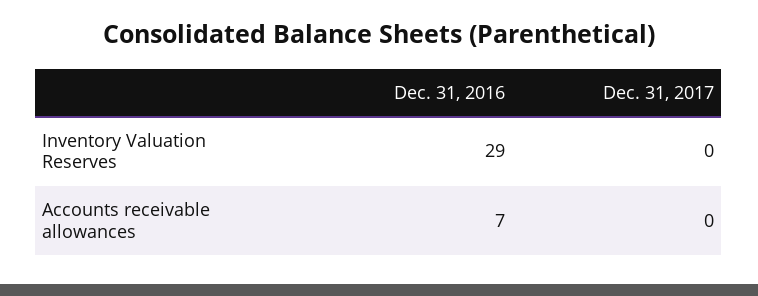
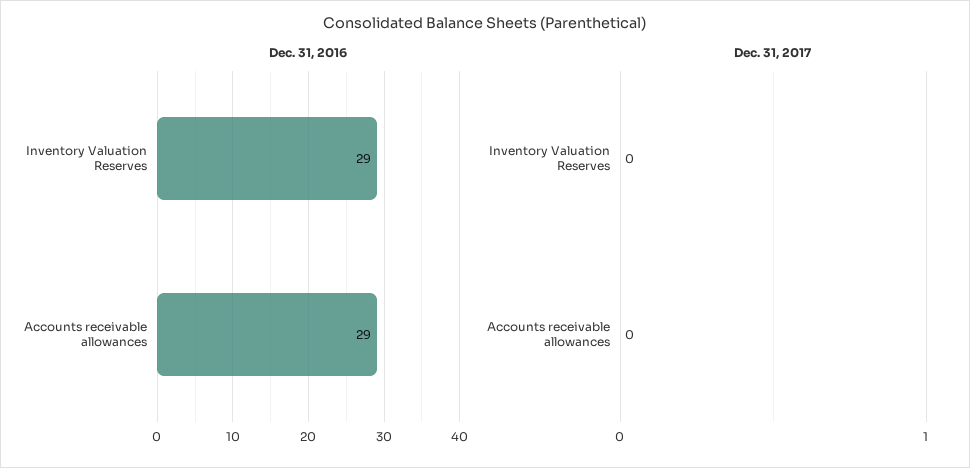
  {
    "Dec. 31, 2016": {
      "Inventory Valuation Reserves": 29,
-     "Accounts receivable allowances": 7
+     "Accounts receivable allowances": 29
    },
    "Dec. 31, 2017": {
      "Inventory Valuation Reserves": 0,
      "Accounts receivable allowances": 0
    }
  }

